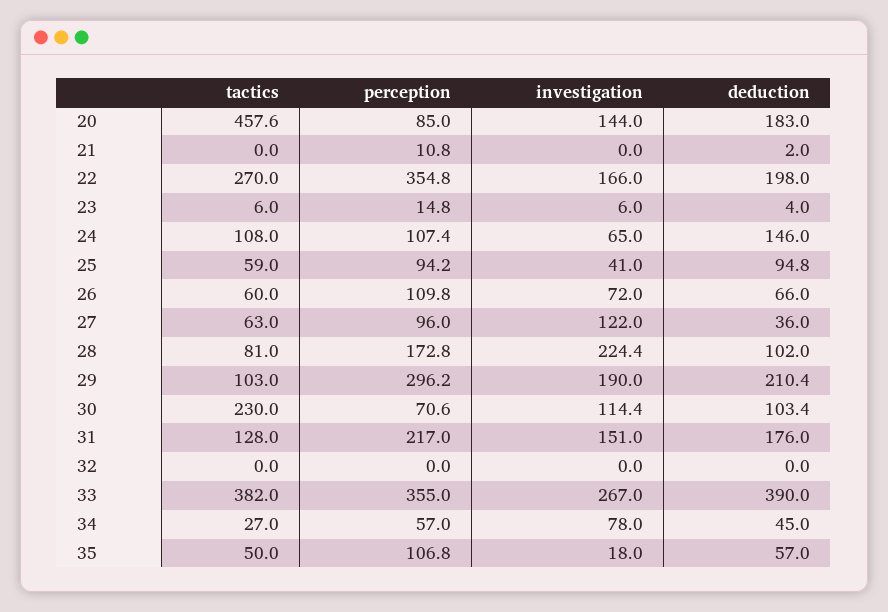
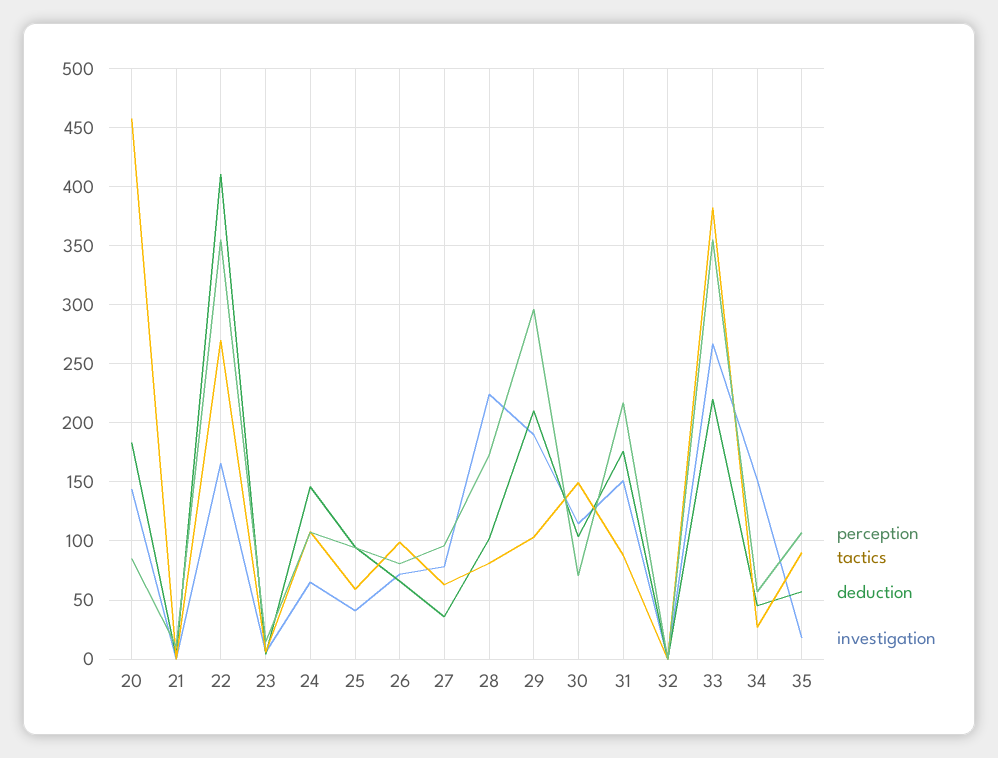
  {
    "tactics": {
      "20": 457.6,
      "21": 0,
      "22": 270,
      "23": 6,
      "24": 108,
      "25": 59,
-     "26": 60,
+     "26": 100,
      "27": 63,
      "28": 81,
      "29": 103,
-     "30": 230,
+     "30": 150,
-     "31": 128,
+     "31": 90,
      "32": 0,
      "33": 382,
      "34": 27,
-     "35": 50
+     "35": 90
    },
    "perception": {
      "20": 85,
      "21": 10.8,
      "22": 354.8,
      "23": 14.8,
      "24": 107.4,
      "25": 94.2,
-     "26": 109.8,
+     "26": 80,
      "27": 96,
      "28": 172.8,
      "29": 296.2,
      "30": 70.6,
      "31": 217,
      "32": 0,
      "33": 355,
      "34": 57,
      "35": 106.8
    },
    "investigation": {
      "20": 144,
      "21": 0,
      "22": 166,
      "23": 6,
      "24": 65,
      "25": 41,
      "26": 72,
-     "27": 122,
+     "27": 80,
      "28": 224.4,
      "29": 190,
      "30": 114.4,
      "31": 151,
      "32": 0,
      "33": 267,
-     "34": 78,
+     "34": 150,
      "35": 18
    },
    "deduction": {
      "20": 183,
      "21": 2,
-     "22": 198,
+     "22": 410,
      "23": 4,
      "24": 146,
      "25": 94.8,
      "26": 66,
      "27": 36,
      "28": 102,
      "29": 210.4,
      "30": 103.4,
      "31": 176,
      "32": 0,
-     "33": 390,
+     "33": 220,
      "34": 45,
      "35": 57
    }
  }

